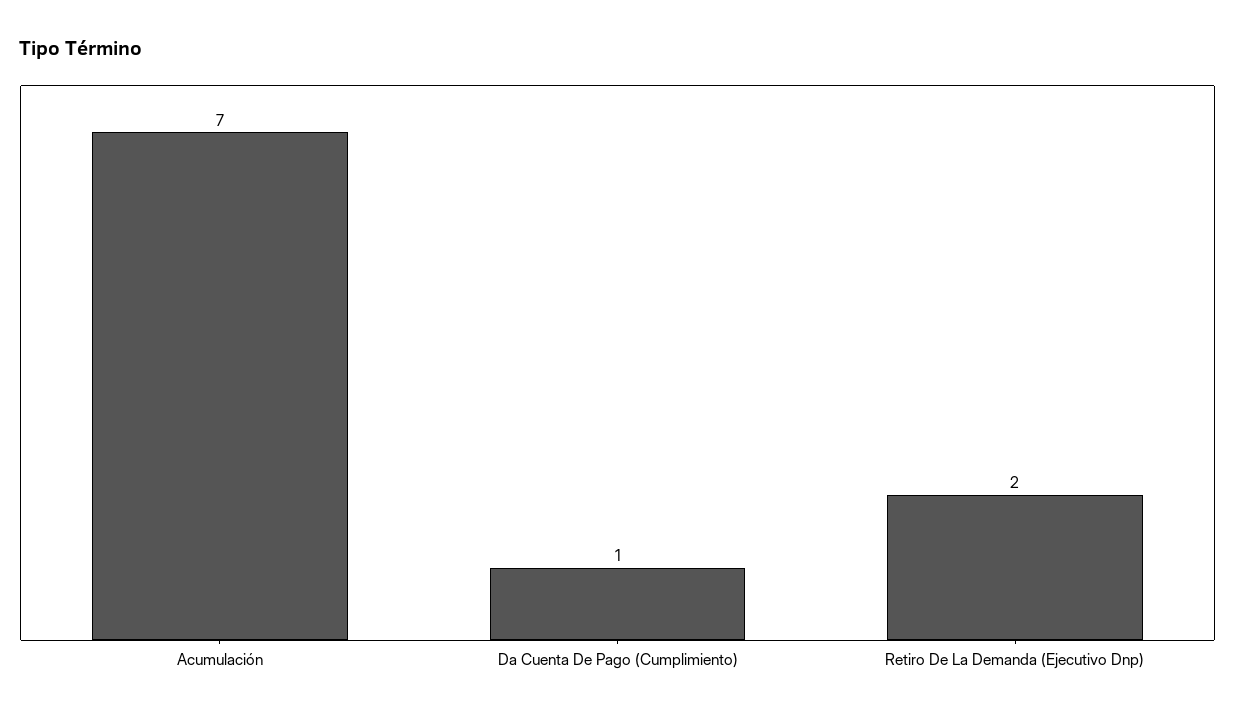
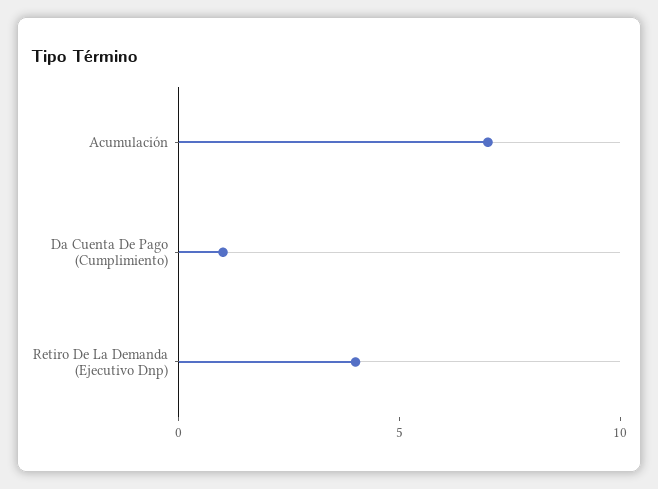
  {
    "Acumulación": 7,
    "Da Cuenta De Pago (Cumplimiento)": 1,
-   "Retiro De La Demanda (Ejecutivo Dnp)": 2
+   "Retiro De La Demanda (Ejecutivo Dnp)": 4
  }

